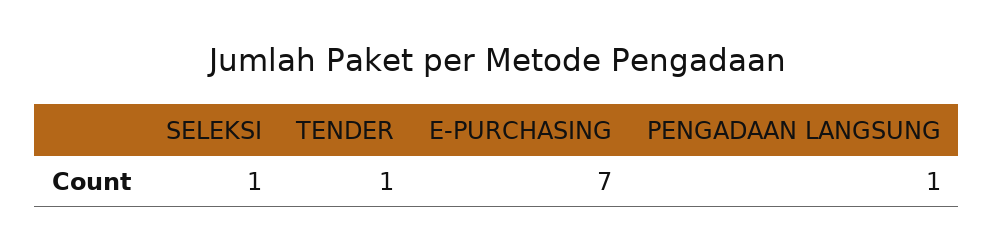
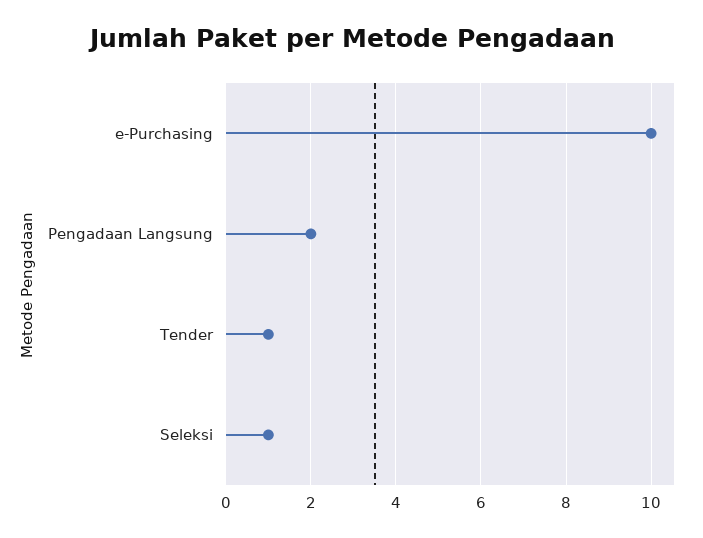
  {
    "SELEKSI": 1,
    "TENDER": 1,
-   "E-PURCHASING": 7,
+   "E-PURCHASING": 10,
-   "PENGADAAN LANGSUNG": 1
+   "PENGADAAN LANGSUNG": 2
  }

